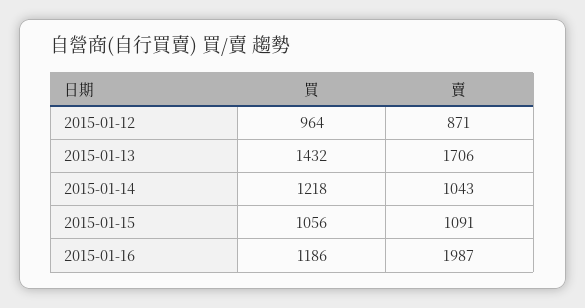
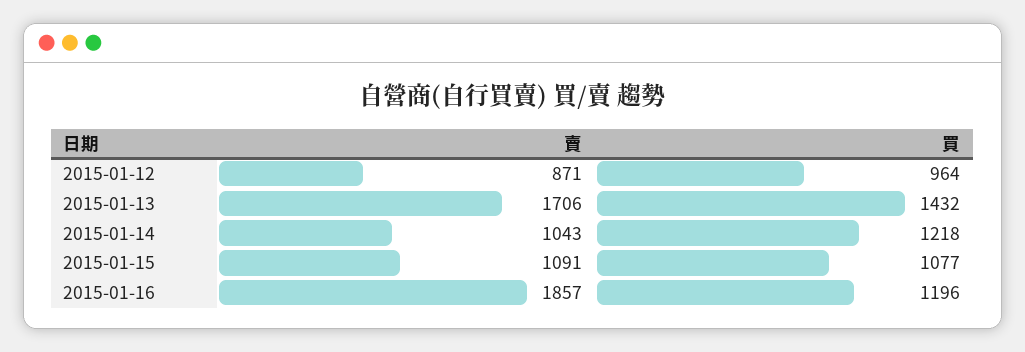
  {
    "買": {
      "2015-01-12": 964,
      "2015-01-13": 1432,
      "2015-01-14": 1218,
-     "2015-01-15": 1056,
+     "2015-01-15": 1077,
-     "2015-01-16": 1186
+     "2015-01-16": 1196
    },
    "賣": {
      "2015-01-12": 871,
      "2015-01-13": 1706,
      "2015-01-14": 1043,
      "2015-01-15": 1091,
-     "2015-01-16": 1987
+     "2015-01-16": 1857
    }
  }

